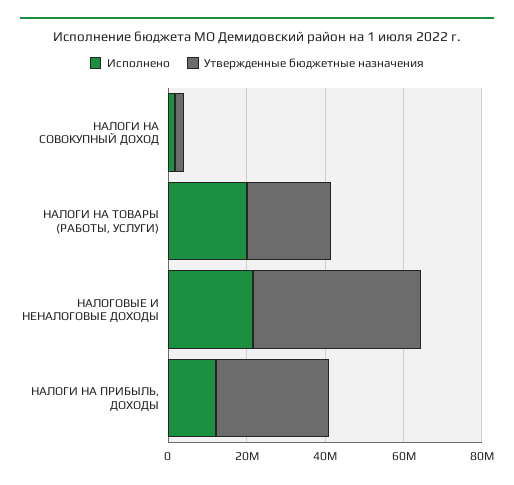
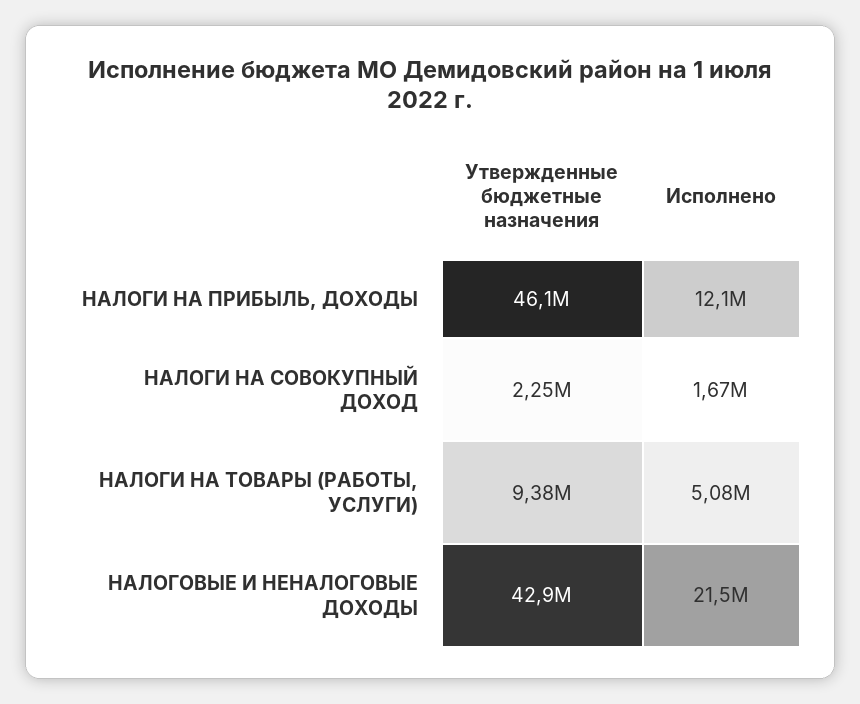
  {
    "Исполнено": {
      "НАЛОГИ НА СОВОКУПНЫЙ ДОХОД": 1670000,
-     "НАЛОГИ НА ТОВАРЫ (РАБОТЫ, УСЛУГИ)": 20000000,
+     "НАЛОГИ НА ТОВАРЫ (РАБОТЫ, УСЛУГИ)": 5080000,
      "НАЛОГОВЫЕ И НЕНАЛОГОВЫЕ ДОХОДЫ": 21500000,
      "НАЛОГИ НА ПРИБЫЛЬ, ДОХОДЫ": 12100000
    },
    "Утвержденные бюджетные назначения": {
      "НАЛОГИ НА СОВОКУПНЫЙ ДОХОД": 2250000,
-     "НАЛОГИ НА ТОВАРЫ (РАБОТЫ, УСЛУГИ)": 20000000,
+     "НАЛОГИ НА ТОВАРЫ (РАБОТЫ, УСЛУГИ)": 9380000,
      "НАЛОГОВЫЕ И НЕНАЛОГОВЫЕ ДОХОДЫ": 42900000,
-     "НАЛОГИ НА ПРИБЫЛЬ, ДОХОДЫ": 30000000
+     "НАЛОГИ НА ПРИБЫЛЬ, ДОХОДЫ": 46100000
    }
  }

